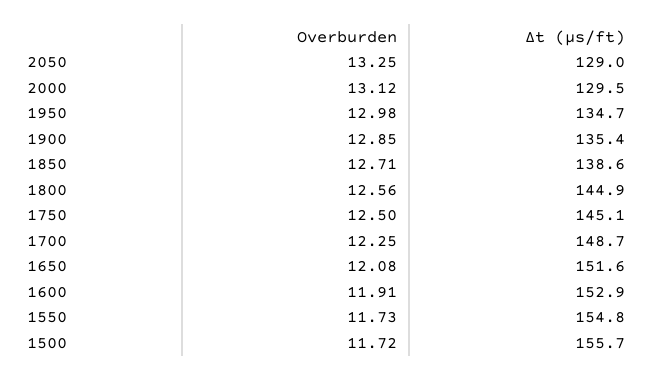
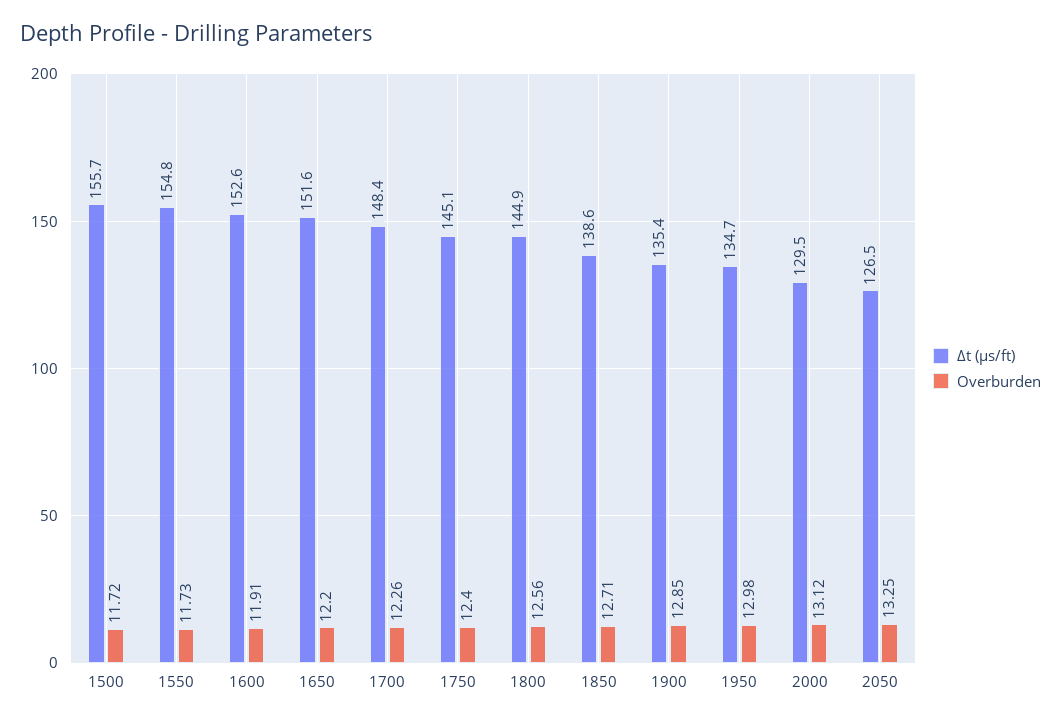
  {
    "Overburden": {
      "2050": 13.25,
      "2000": 13.12,
      "1950": 12.98,
      "1900": 12.85,
      "1850": 12.71,
      "1800": 12.56,
-     "1750": 12.5,
+     "1750": 12.4,
-     "1700": 12.25,
+     "1700": 12.26,
-     "1650": 12.08,
+     "1650": 12.2,
      "1600": 11.91,
      "1550": 11.73,
      "1500": 11.72
    },
    "Δt (μs/ft)": {
-     "2050": 129,
+     "2050": 126.5,
      "2000": 129.5,
      "1950": 134.7,
      "1900": 135.4,
      "1850": 138.6,
      "1800": 144.9,
      "1750": 145.1,
-     "1700": 148.7,
+     "1700": 148.4,
      "1650": 151.6,
-     "1600": 152.9,
+     "1600": 152.6,
      "1550": 154.8,
      "1500": 155.7
    }
  }

